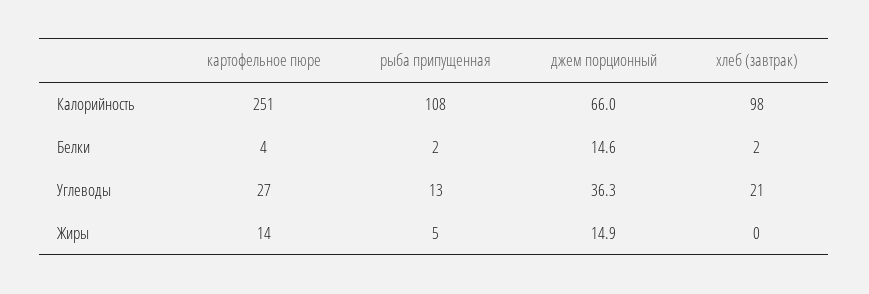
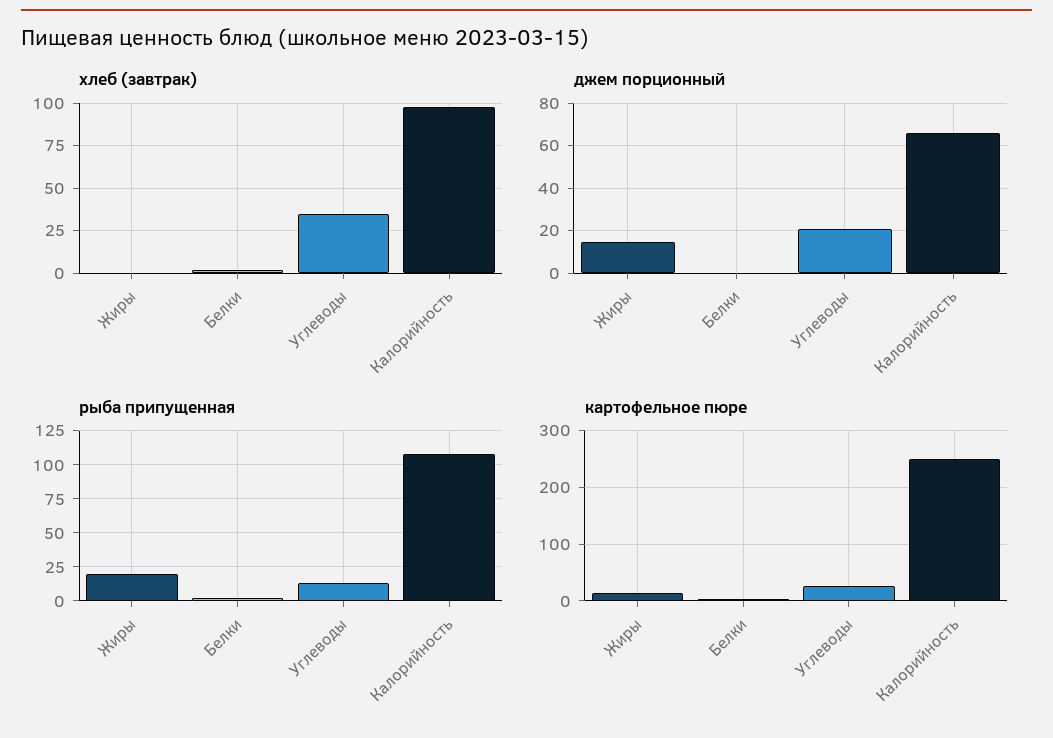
  {
    "картофельное пюре": {
      "Калорийность": 251,
      "Белки": 4,
      "Углеводы": 27,
      "Жиры": 14
    },
    "рыба припущенная": {
      "Калорийность": 108,
      "Белки": 2,
      "Углеводы": 13,
-     "Жиры": 5
+     "Жиры": 20
    },
    "джем порционный": {
      "Калорийность": 66,
-     "Белки": 14.6,
+     "Белки": 0,
-     "Углеводы": 36.3,
+     "Углеводы": 20,
      "Жиры": 14.9
    },
    "хлеб (завтрак)": {
      "Калорийность": 98,
      "Белки": 2,
-     "Углеводы": 21,
+     "Углеводы": 35,
      "Жиры": 0
    }
  }

